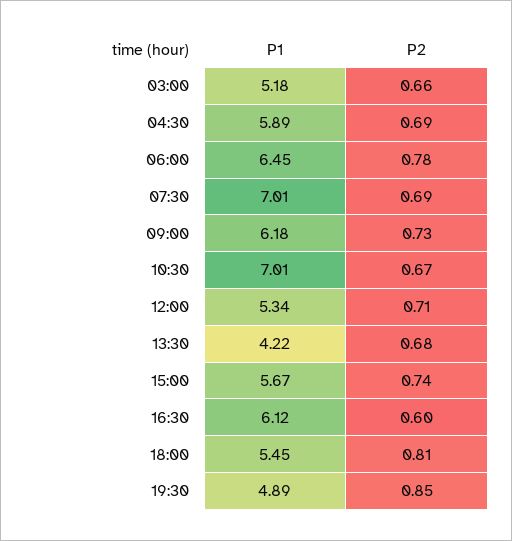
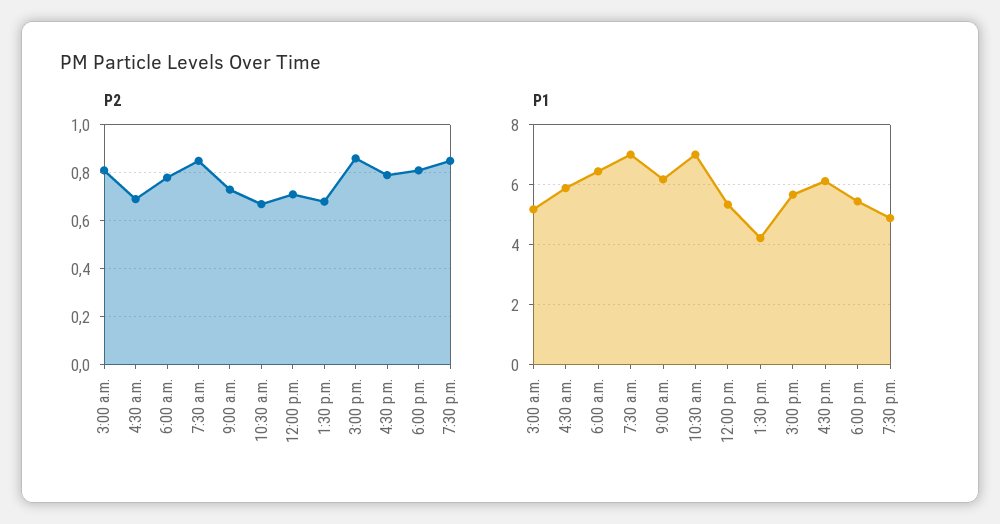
  {
    "P1": {
      "03:00": 5.18,
      "04:30": 5.89,
      "06:00": 6.45,
      "07:30": 7.01,
      "09:00": 6.18,
      "10:30": 7.01,
      "12:00": 5.34,
      "13:30": 4.22,
      "15:00": 5.67,
      "16:30": 6.12,
      "18:00": 5.45,
      "19:30": 4.89
    },
    "P2": {
-     "03:00": 0.66,
+     "03:00": 0.8,
      "04:30": 0.69,
      "06:00": 0.78,
-     "07:30": 0.69,
+     "07:30": 0.85,
      "09:00": 0.73,
      "10:30": 0.67,
      "12:00": 0.71,
      "13:30": 0.68,
-     "15:00": 0.74,
+     "15:00": 0.85,
-     "16:30": 0.6,
+     "16:30": 0.8,
      "18:00": 0.81,
      "19:30": 0.85
    }
  }

